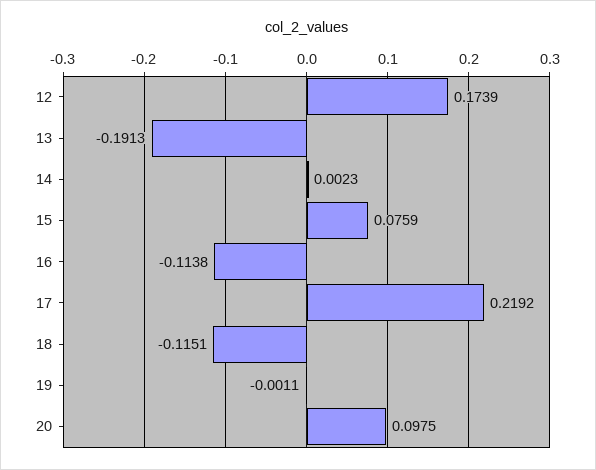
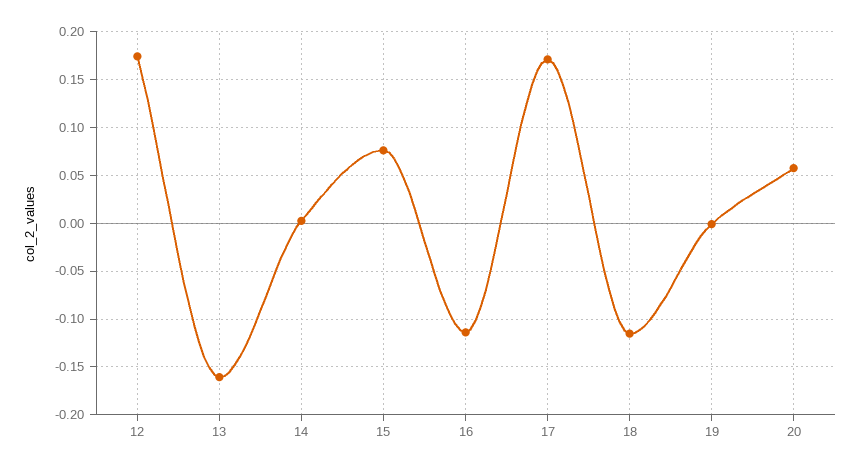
  {
    "12": 0.1739,
-   "13": -0.1913,
+   "13": -0.16,
    "14": 0.0023,
    "15": 0.0759,
    "16": -0.1138,
-   "17": 0.2192,
+   "17": 0.17,
    "18": -0.1151,
    "19": -0.0011,
-   "20": 0.0975
+   "20": 0.06
  }

